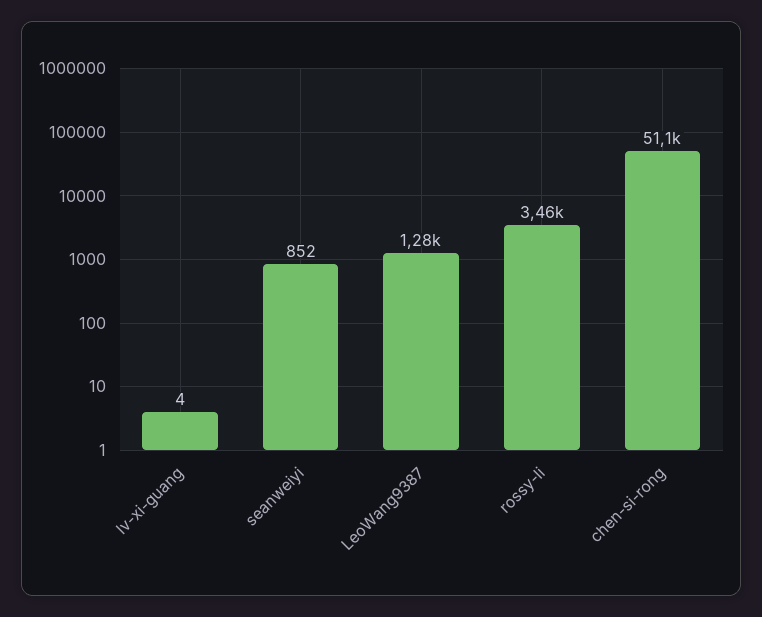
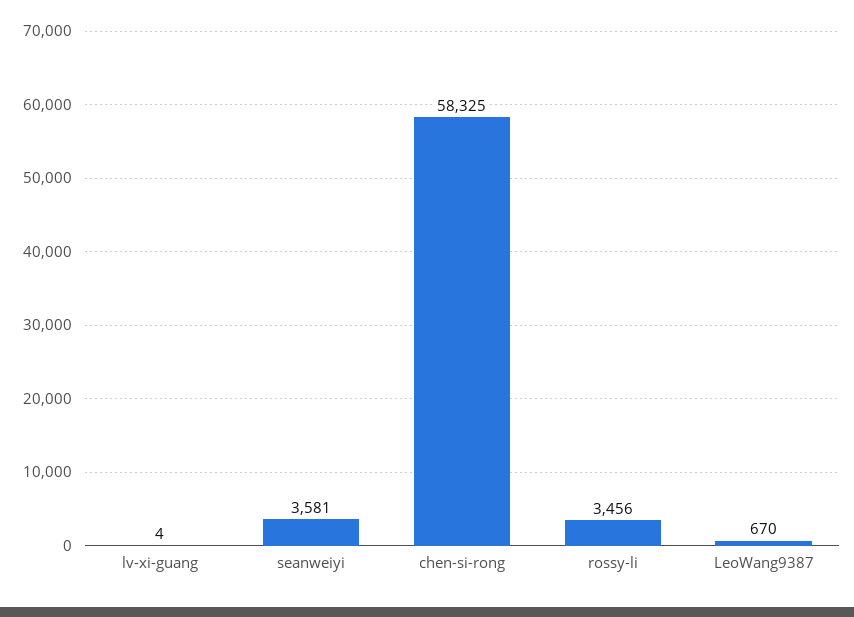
  {
    "lv-xi-guang": 4,
-   "seanweiyi": 852,
+   "seanweiyi": 3581,
-   "LeoWang9387": 1280,
+   "LeoWang9387": 670,
    "rossy-li": 3456,
-   "chen-si-rong": 51100
+   "chen-si-rong": 58325
  }

